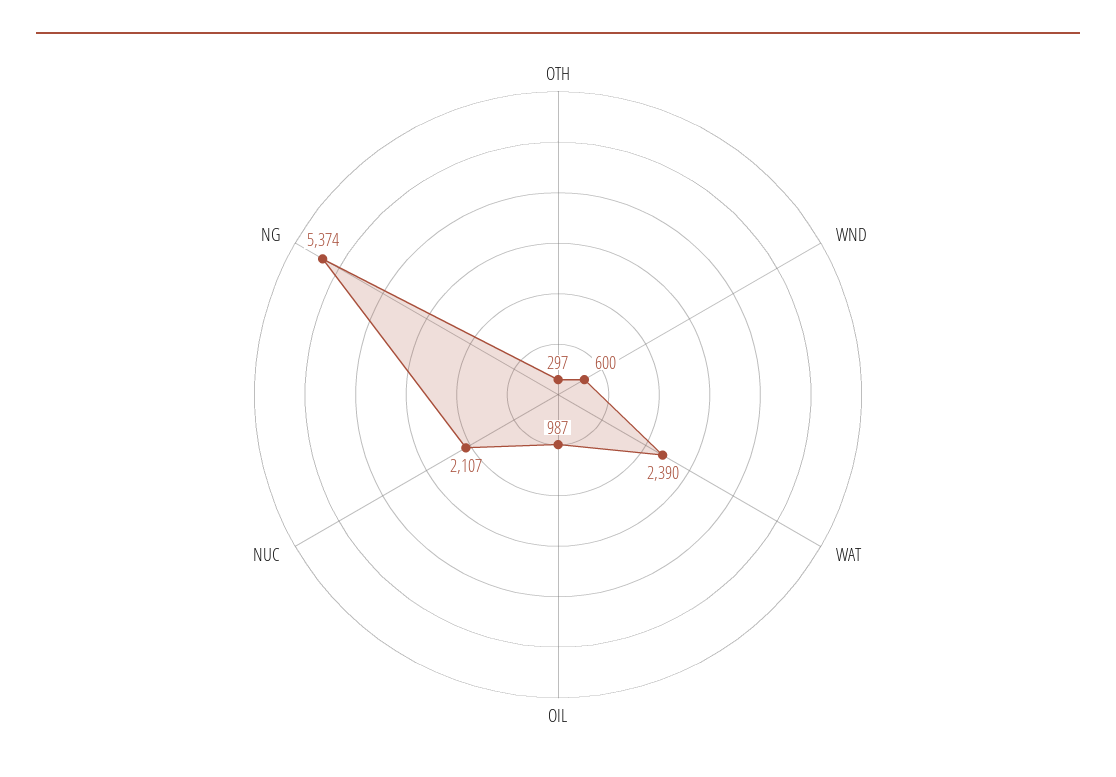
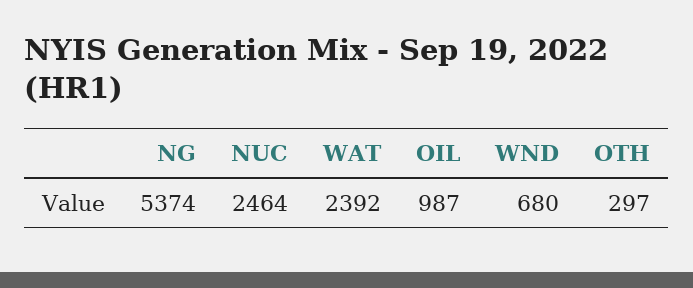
  {
    "OTH": 297,
-   "WND": 600,
+   "WND": 680,
-   "WAT": 2390,
+   "WAT": 2392,
    "OIL": 987,
-   "NUC": 2107,
+   "NUC": 2464,
    "NG": 5374
  }

